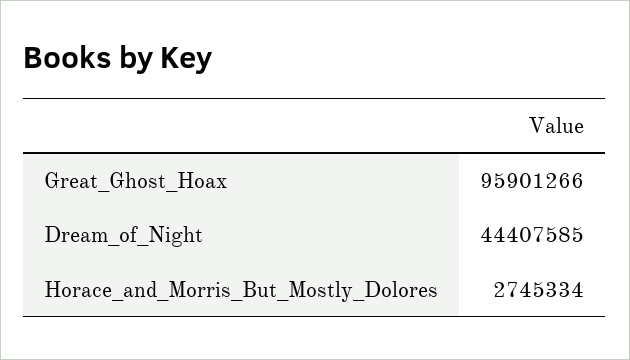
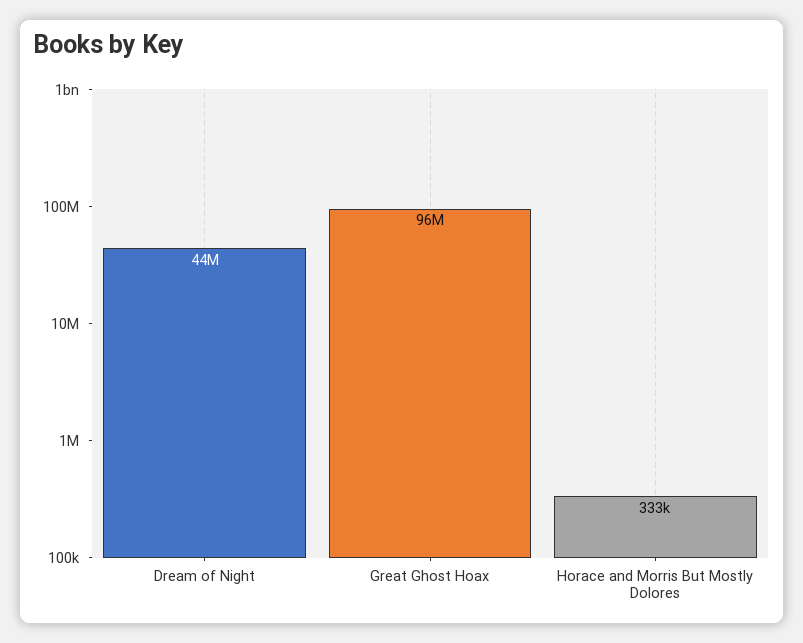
  {
    "Great_Ghost_Hoax": 95901266,
    "Dream_of_Night": 44407585,
-   "Horace_and_Morris_But_Mostly_Dolores": 2745334
+   "Horace_and_Morris_But_Mostly_Dolores": 333000
  }

